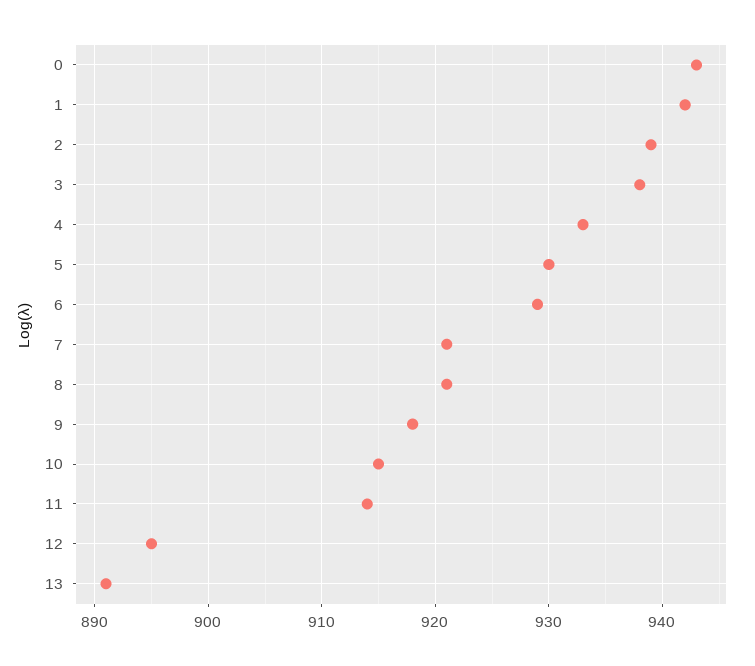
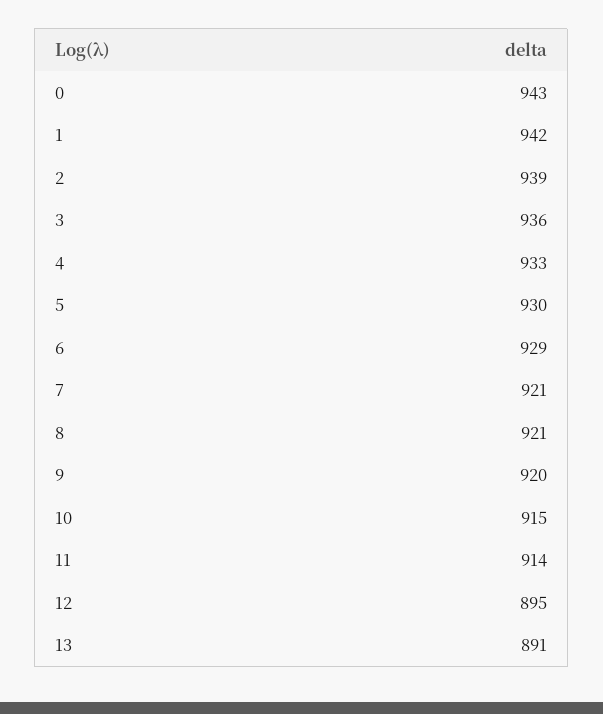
  {
    "0": 943,
    "1": 942,
    "2": 939,
-   "3": 938,
+   "3": 936,
    "4": 933,
    "5": 930,
    "6": 929,
    "7": 921,
    "8": 921,
-   "9": 918,
+   "9": 920,
    "10": 915,
    "11": 914,
    "12": 895,
    "13": 891
  }

